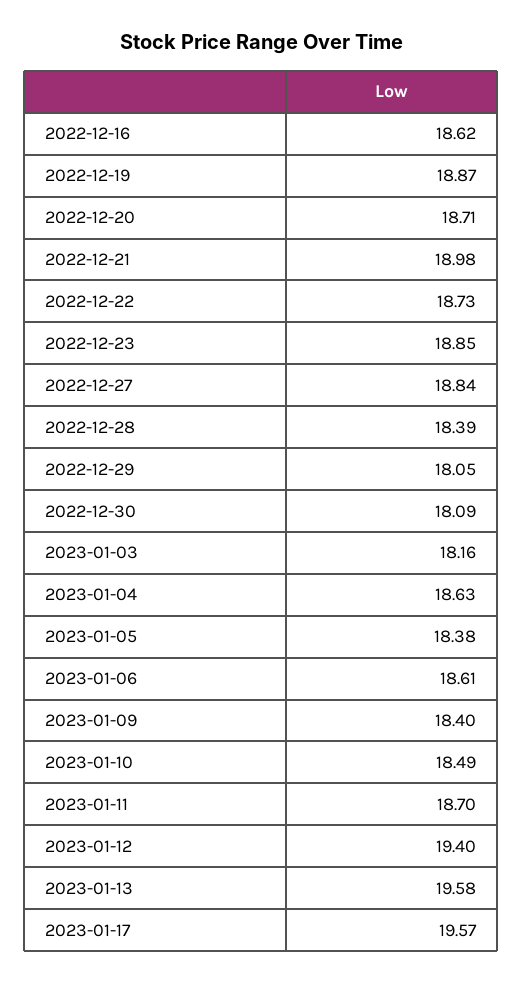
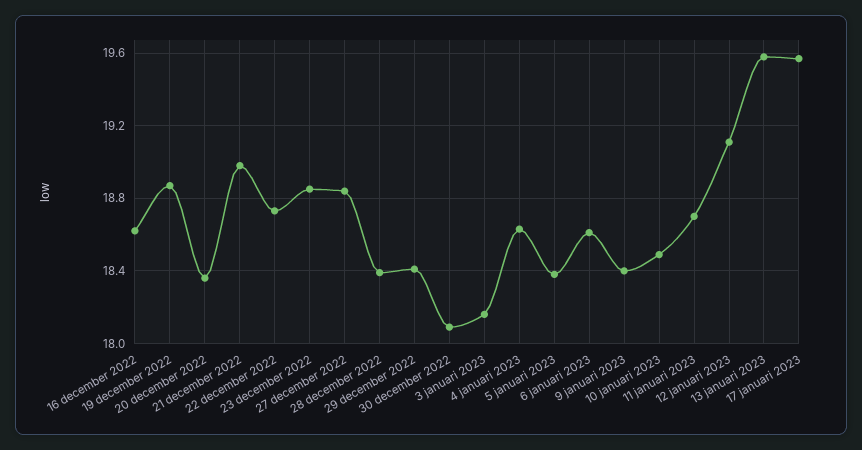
  {
    "2022-12-16": 18.62,
    "2022-12-19": 18.87,
-   "2022-12-20": 18.71,
+   "2022-12-20": 18.35,
    "2022-12-21": 18.98,
    "2022-12-22": 18.73,
    "2022-12-23": 18.85,
    "2022-12-27": 18.84,
    "2022-12-28": 18.39,
-   "2022-12-29": 18.05,
+   "2022-12-29": 18.4,
    "2022-12-30": 18.09,
    "2023-01-03": 18.16,
    "2023-01-04": 18.63,
    "2023-01-05": 18.38,
    "2023-01-06": 18.61,
    "2023-01-09": 18.4,
    "2023-01-10": 18.49,
    "2023-01-11": 18.7,
-   "2023-01-12": 19.4,
+   "2023-01-12": 19.1,
    "2023-01-13": 19.58,
    "2023-01-17": 19.57
  }

